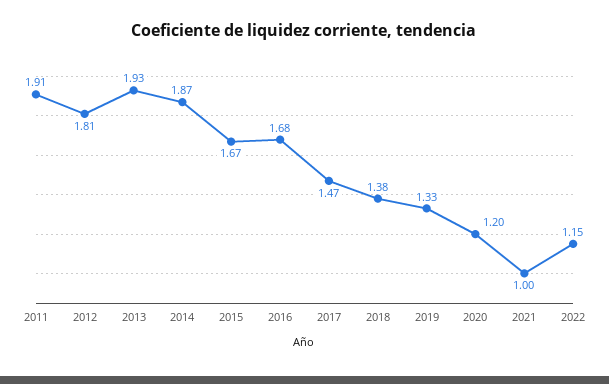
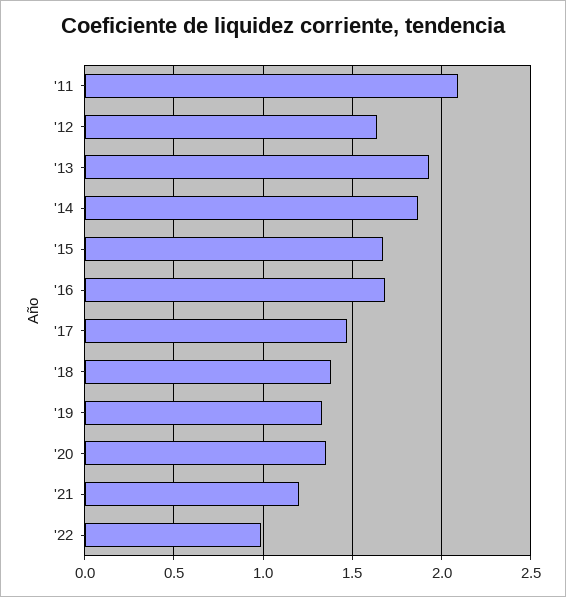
  {
-   "2011": 1.91,
+   "2011": 2.1,
-   "2012": 1.81,
+   "2012": 1.65,
    "2013": 1.93,
    "2014": 1.87,
    "2015": 1.67,
    "2016": 1.68,
    "2017": 1.47,
    "2018": 1.38,
    "2019": 1.33,
-   "2020": 1.2,
+   "2020": 1.35,
-   "2021": 1,
+   "2021": 1.2,
-   "2022": 1.15
+   "2022": 1
  }

